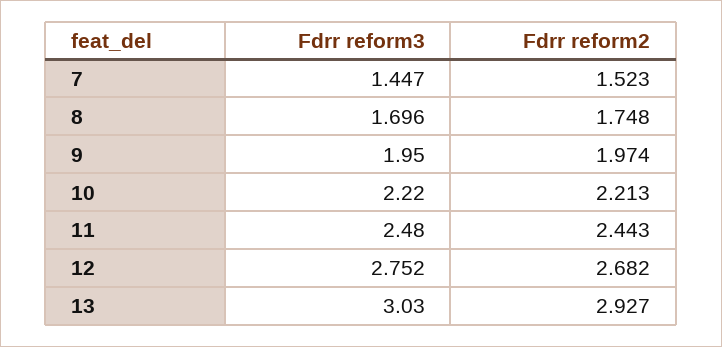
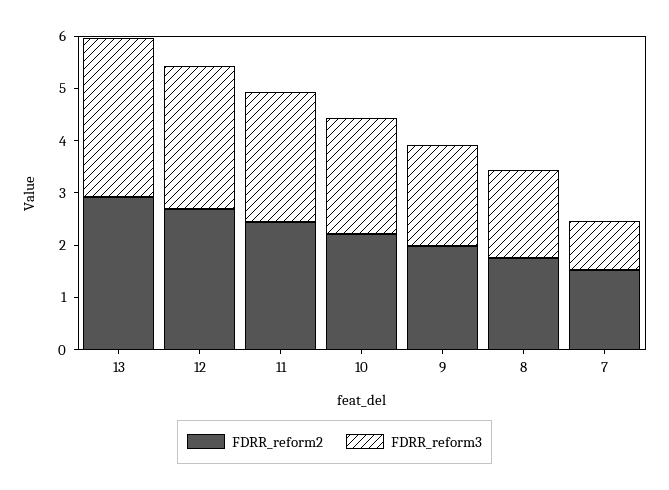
  {
    "Fdrr reform3": {
-     "7": 1.447,
+     "7": 1,
      "8": 1.696,
      "9": 1.95,
      "10": 2.22,
      "11": 2.48,
      "12": 2.752,
      "13": 3.03
    },
    "Fdrr reform2": {
      "7": 1.523,
      "8": 1.748,
      "9": 1.974,
      "10": 2.213,
      "11": 2.443,
      "12": 2.682,
      "13": 2.927
    }
  }

